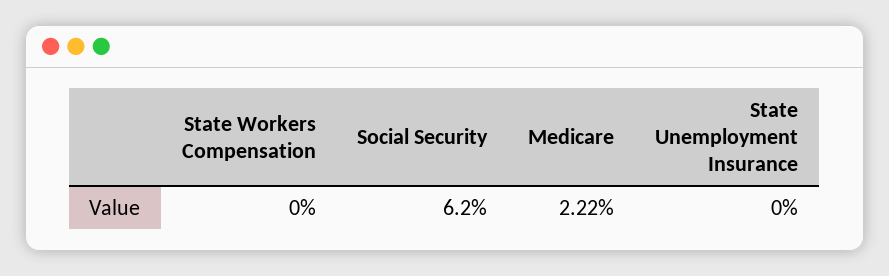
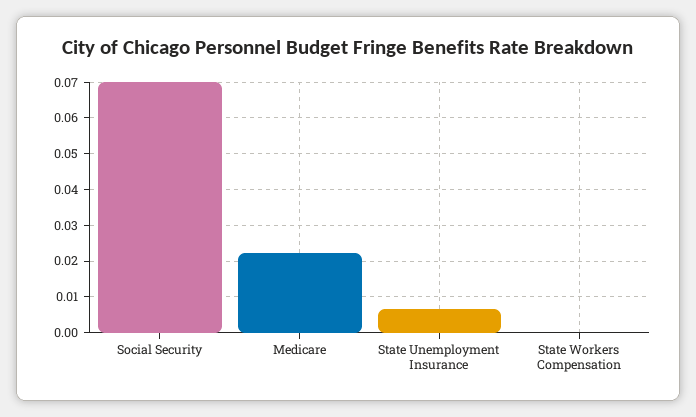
  {
    "State Workers Compensation": 0,
-   "Social Security": 0.062,
+   "Social Security": 0.07,
    "Medicare": 0.0222,
-   "State Unemployment Insurance": 0
+   "State Unemployment Insurance": 0.006
  }

